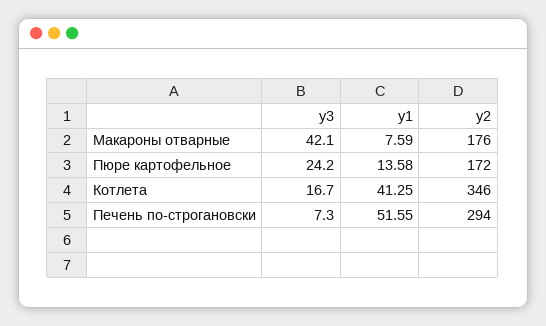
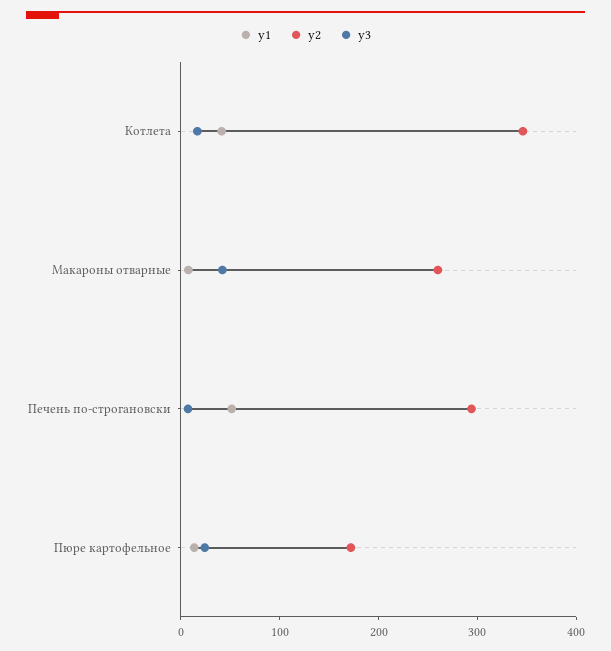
  {
    "y3": {
      "Макароны отварные": 42.1,
      "Пюре картофельное": 24.2,
      "Котлета": 16.7,
      "Печень по-строгановски": 7.3
    },
    "y1": {
      "Макароны отварные": 7.59,
      "Пюре картофельное": 13.58,
      "Котлета": 41.25,
      "Печень по-строгановски": 51.55
    },
    "y2": {
-     "Макароны отварные": 176,
+     "Макароны отварные": 260,
      "Пюре картофельное": 172,
      "Котлета": 346,
      "Печень по-строгановски": 294
    }
  }

